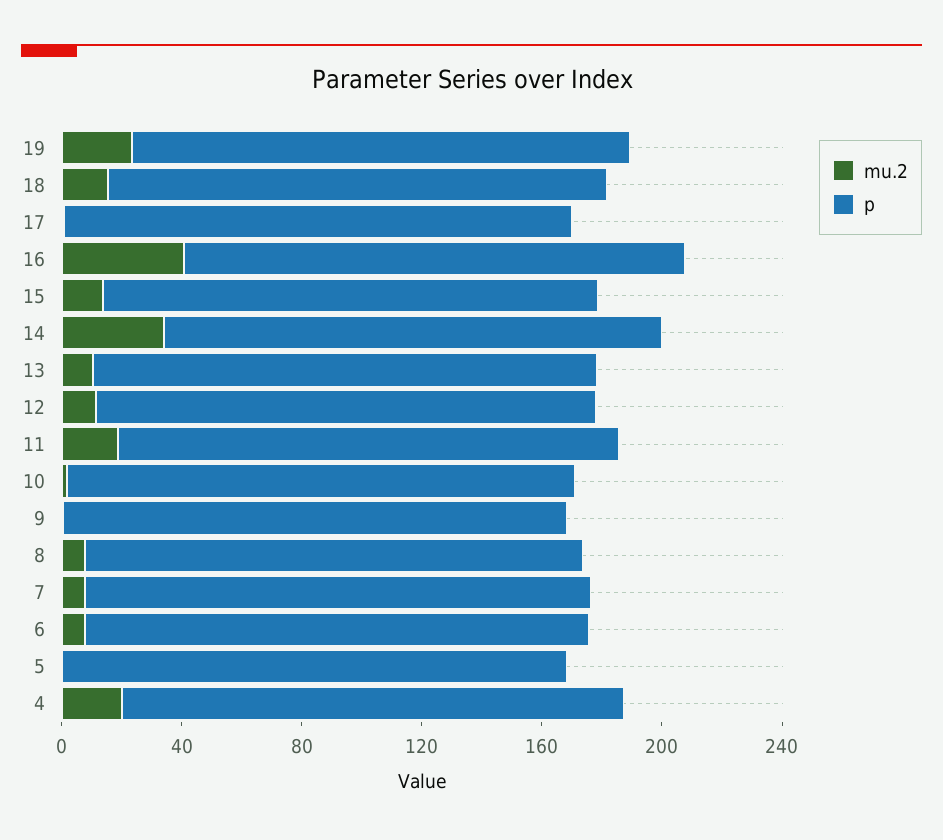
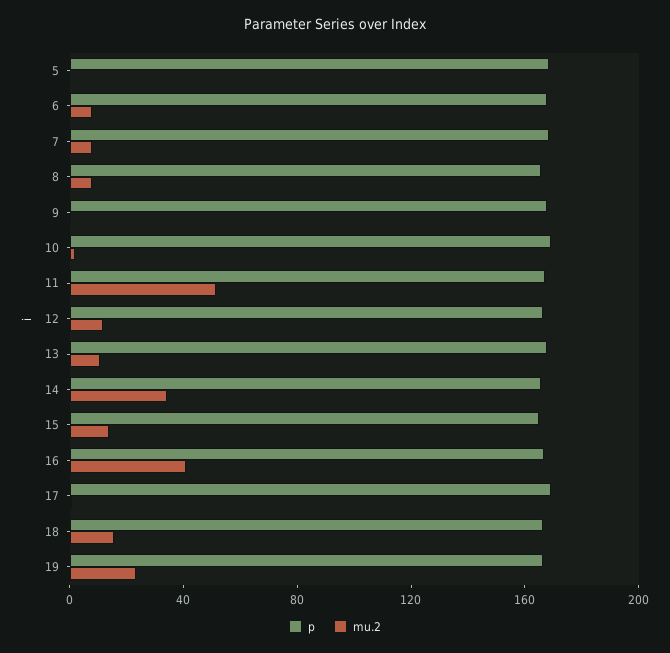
  {
    "mu.2": {
      "19": 20,
      "18": 20,
      "17": 0,
      "16": 40,
      "15": 10,
      "14": 30,
      "13": 10,
      "12": 10,
-     "11": 20,
+     "11": 50,
      "10": 0,
      "9": 0,
      "8": 10,
      "7": 10,
      "6": 10,
-     "5": 0,
+     "5": 0
-     "4": 20
    },
    "p": {
      "19": 170,
      "18": 170,
      "17": 170,
      "16": 170,
      "15": 160,
      "14": 170,
      "13": 170,
      "12": 170,
      "11": 170,
      "10": 170,
      "9": 170,
      "8": 170,
      "7": 170,
      "6": 170,
-     "5": 170,
+     "5": 170
-     "4": 170
    }
  }

